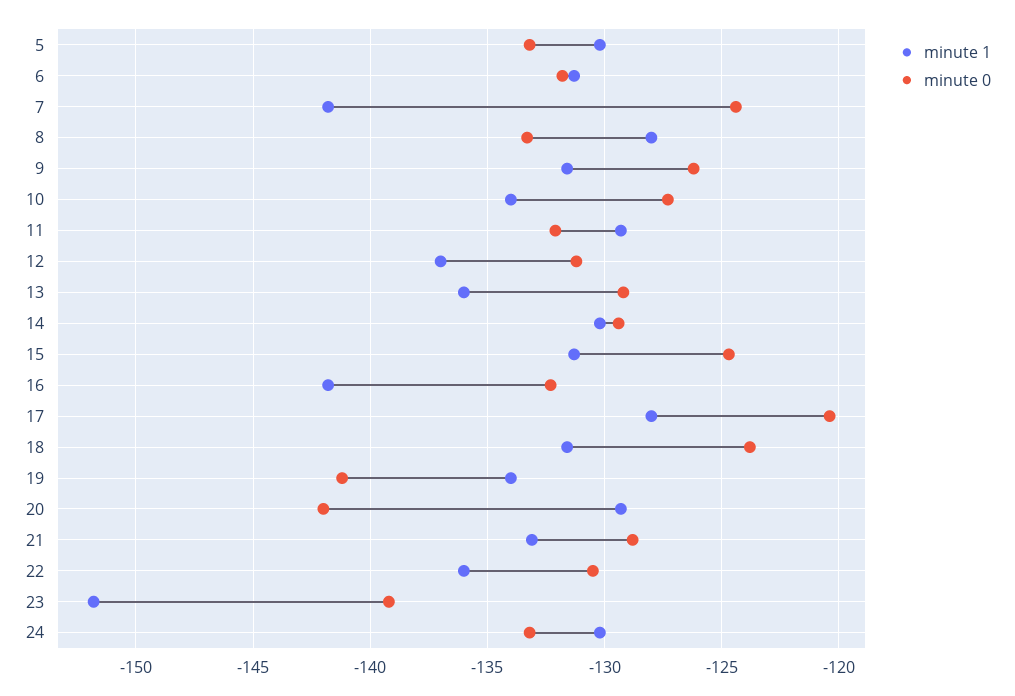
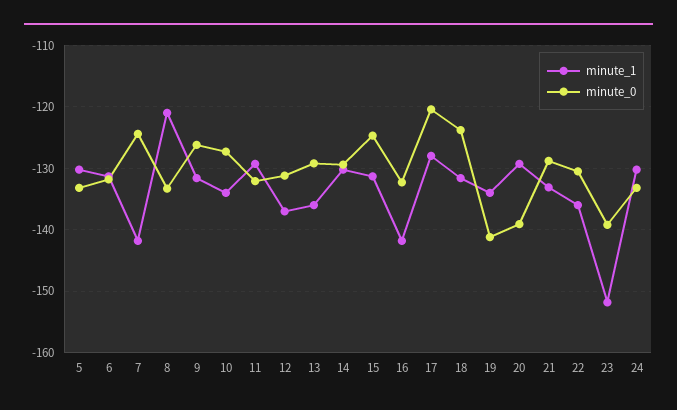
  {
    "minute 1": {
      "5": -130,
      "6": -131.5,
      "7": -142,
-     "8": -128,
+     "8": -121,
      "9": -131.5,
      "10": -134,
      "11": -129.5,
      "12": -137,
      "13": -136,
      "14": -130,
      "15": -131.5,
      "16": -142,
      "17": -128,
      "18": -131.5,
      "19": -134,
      "20": -129.5,
      "21": -133,
      "22": -136,
      "23": -152,
      "24": -130
    },
    "minute 0": {
      "5": -133,
      "6": -132,
      "7": -124.5,
      "8": -133.5,
      "9": -126,
      "10": -127.5,
      "11": -132,
      "12": -131,
      "13": -129,
      "14": -129.5,
      "15": -124.5,
      "16": -132.5,
      "17": -120.5,
      "18": -124,
      "19": -141,
-     "20": -142,
+     "20": -139,
      "21": -129,
      "22": -130.5,
      "23": -139,
      "24": -133
    }
  }

